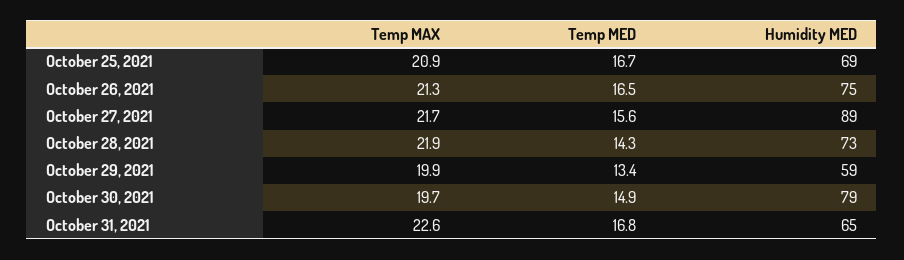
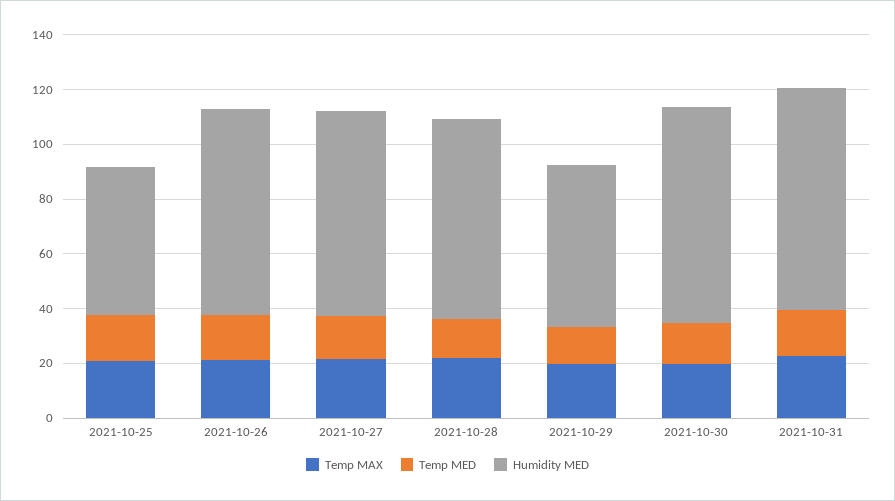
  {
    "Temp MAX": {
      "October 25, 2021": 20.9,
      "October 26, 2021": 21.3,
      "October 27, 2021": 21.7,
      "October 28, 2021": 21.9,
      "October 29, 2021": 19.9,
      "October 30, 2021": 19.7,
      "October 31, 2021": 22.6
    },
    "Temp MED": {
      "October 25, 2021": 16.7,
      "October 26, 2021": 16.5,
      "October 27, 2021": 15.6,
      "October 28, 2021": 14.3,
      "October 29, 2021": 13.4,
      "October 30, 2021": 14.9,
      "October 31, 2021": 16.8
    },
    "Humidity MED": {
-     "October 25, 2021": 69,
+     "October 25, 2021": 55,
      "October 26, 2021": 75,
-     "October 27, 2021": 89,
+     "October 27, 2021": 75,
      "October 28, 2021": 73,
      "October 29, 2021": 59,
      "October 30, 2021": 79,
-     "October 31, 2021": 65
+     "October 31, 2021": 80
    }
  }

